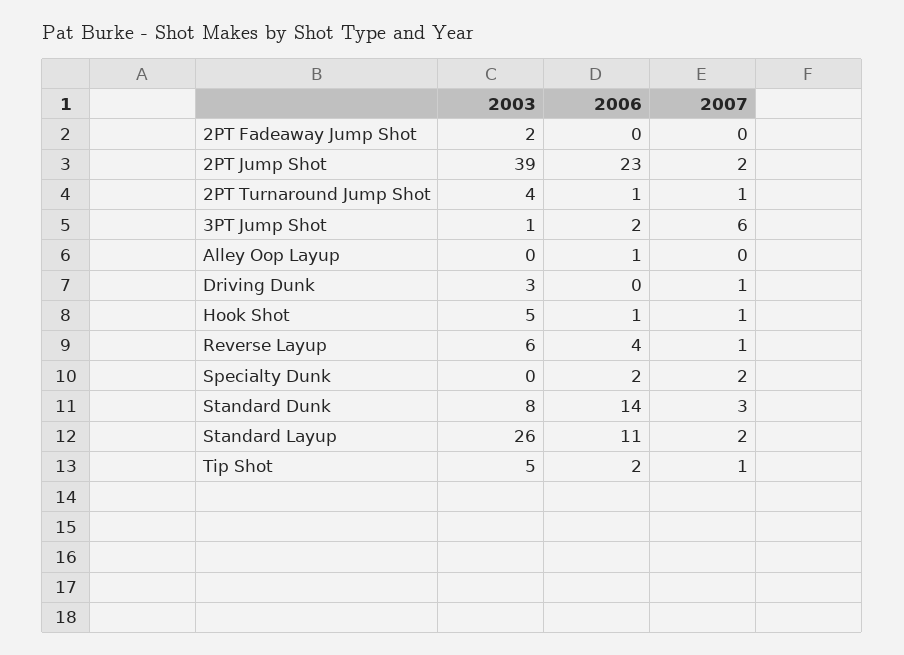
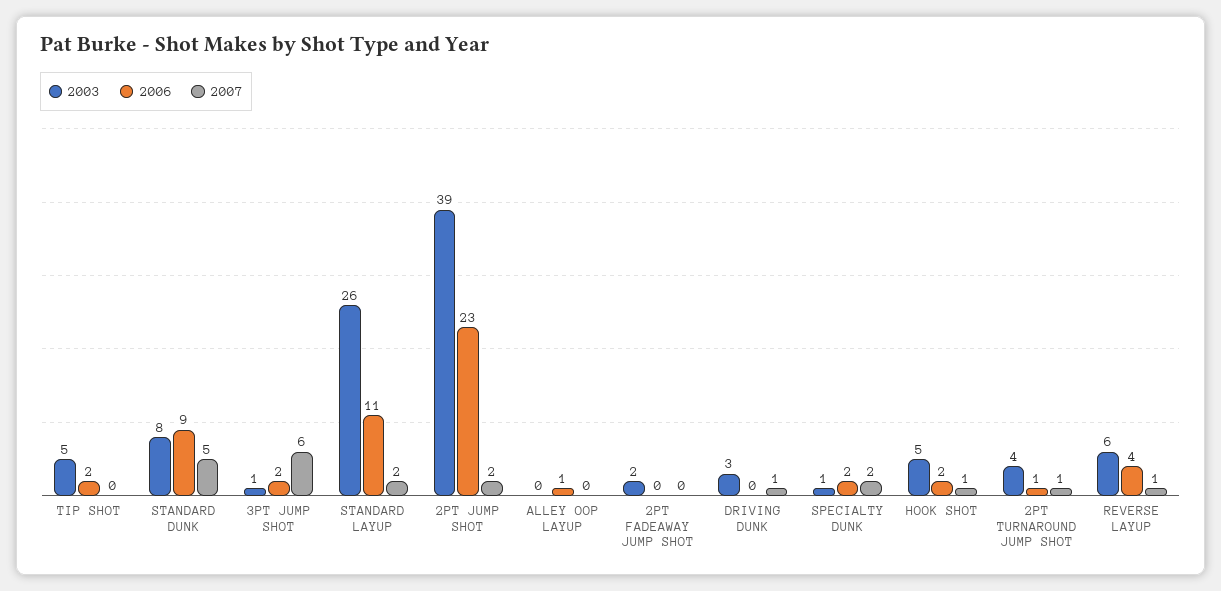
  {
    "2003": {
      "2PT Fadeaway Jump Shot": 2,
      "2PT Jump Shot": 39,
      "2PT Turnaround Jump Shot": 4,
      "3PT Jump Shot": 1,
      "Alley Oop Layup": 0,
      "Driving Dunk": 3,
      "Hook Shot": 5,
      "Reverse Layup": 6,
-     "Specialty Dunk": 0,
+     "Specialty Dunk": 1,
      "Standard Dunk": 8,
      "Standard Layup": 26,
      "Tip Shot": 5
    },
    "2006": {
      "2PT Fadeaway Jump Shot": 0,
      "2PT Jump Shot": 23,
      "2PT Turnaround Jump Shot": 1,
      "3PT Jump Shot": 2,
      "Alley Oop Layup": 1,
      "Driving Dunk": 0,
-     "Hook Shot": 1,
+     "Hook Shot": 2,
      "Reverse Layup": 4,
      "Specialty Dunk": 2,
-     "Standard Dunk": 14,
+     "Standard Dunk": 9,
      "Standard Layup": 11,
      "Tip Shot": 2
    },
    "2007": {
      "2PT Fadeaway Jump Shot": 0,
      "2PT Jump Shot": 2,
      "2PT Turnaround Jump Shot": 1,
      "3PT Jump Shot": 6,
      "Alley Oop Layup": 0,
      "Driving Dunk": 1,
      "Hook Shot": 1,
      "Reverse Layup": 1,
      "Specialty Dunk": 2,
-     "Standard Dunk": 3,
+     "Standard Dunk": 5,
      "Standard Layup": 2,
-     "Tip Shot": 1
+     "Tip Shot": 0
    }
  }

